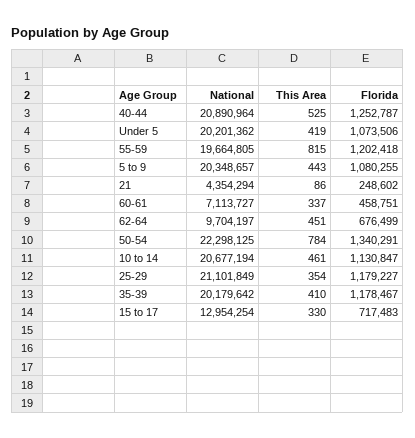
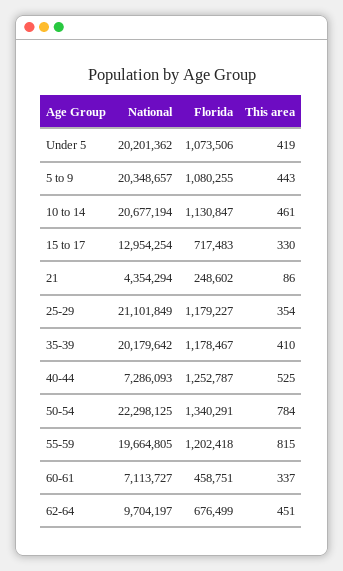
  {
    "National": {
-     "40-44": 20890964,
+     "40-44": 7286093,
      "Under 5": 20201362,
      "55-59": 19664805,
      "5 to 9": 20348657,
      "21": 4354294,
      "60-61": 7113727,
      "62-64": 9704197,
      "50-54": 22298125,
      "10 to 14": 20677194,
      "25-29": 21101849,
      "35-39": 20179642,
      "15 to 17": 12954254
    },
    "This Area": {
      "40-44": 525,
      "Under 5": 419,
      "55-59": 815,
      "5 to 9": 443,
      "21": 86,
      "60-61": 337,
      "62-64": 451,
      "50-54": 784,
      "10 to 14": 461,
      "25-29": 354,
      "35-39": 410,
      "15 to 17": 330
    },
    "Florida": {
      "40-44": 1252787,
      "Under 5": 1073506,
      "55-59": 1202418,
      "5 to 9": 1080255,
      "21": 248602,
      "60-61": 458751,
      "62-64": 676499,
      "50-54": 1340291,
      "10 to 14": 1130847,
      "25-29": 1179227,
      "35-39": 1178467,
      "15 to 17": 717483
    }
  }

